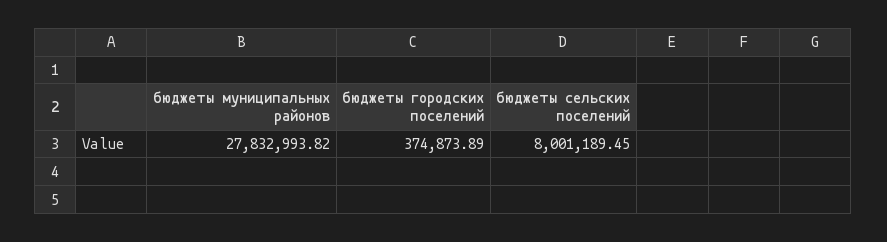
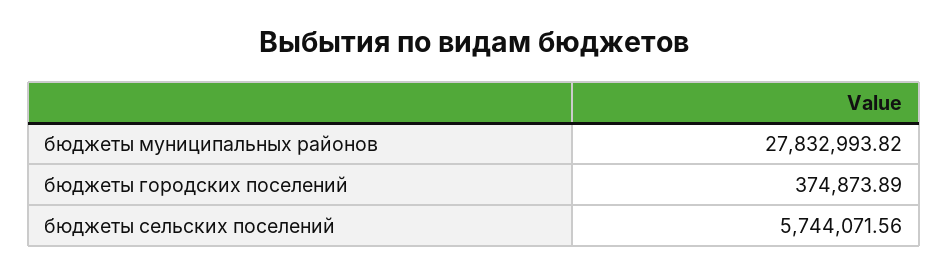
  {
    "бюджеты муниципальных районов": 27832993.82,
    "бюджеты городских поселений": 374873.89,
-   "бюджеты сельских поселений": 8001189.45
+   "бюджеты сельских поселений": 5744071.56
  }

